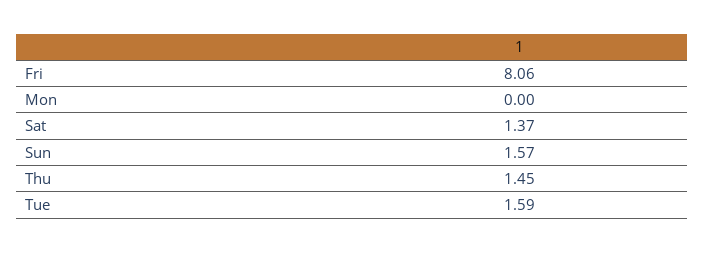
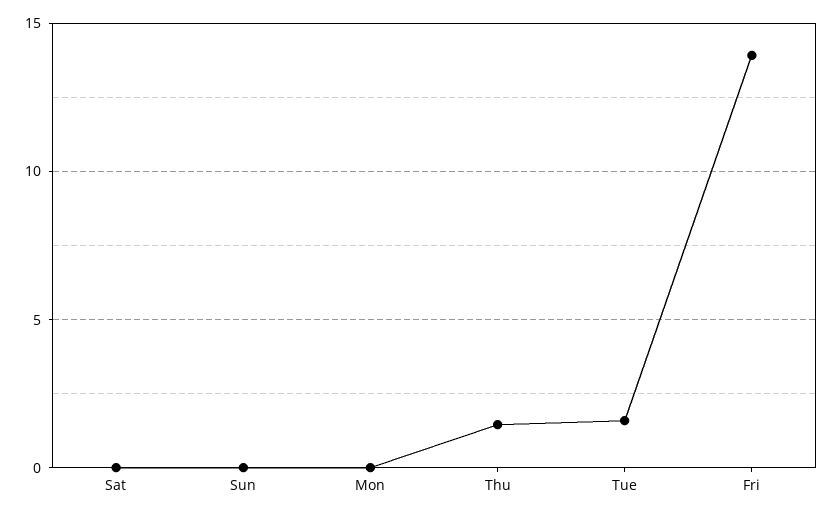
  {
-   "Fri": 8.06,
+   "Fri": 14,
    "Mon": 0,
-   "Sat": 1.37,
+   "Sat": 0,
-   "Sun": 1.57,
+   "Sun": 0,
    "Thu": 1.45,
    "Tue": 1.59
  }

